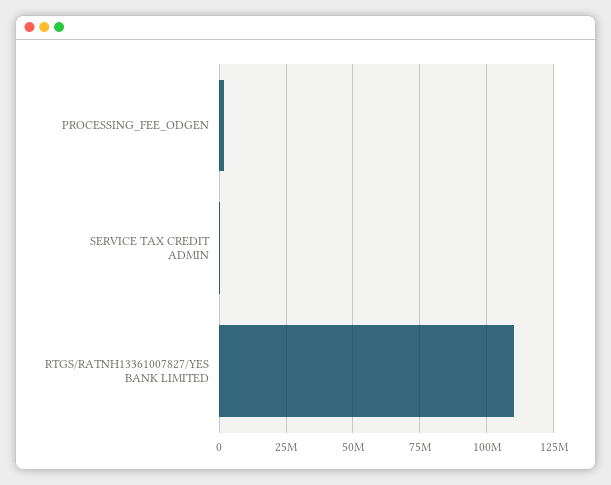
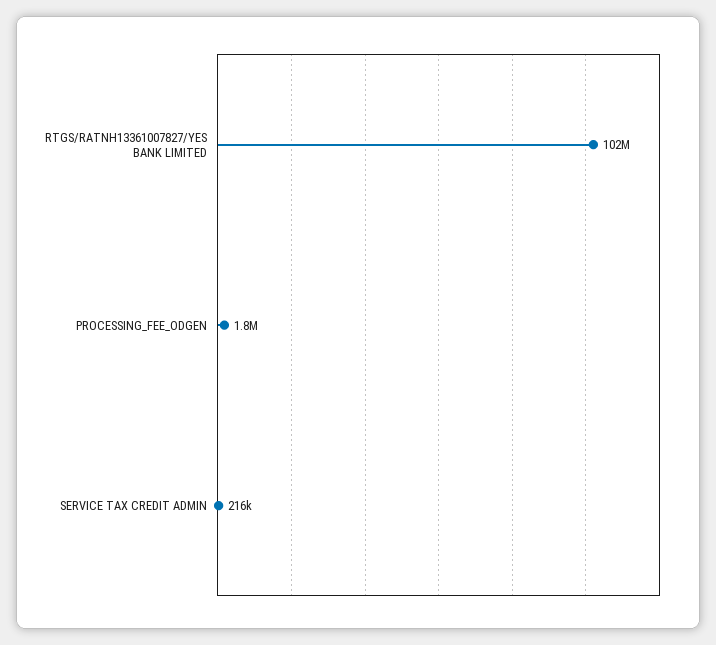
  {
    "PROCESSING_FEE_ODGEN": 1800000,
    "SERVICE TAX CREDIT ADMIN": 216000,
-   "RTGS/RATNH13361007827/YES BANK LIMITED": 110000000
+   "RTGS/RATNH13361007827/YES BANK LIMITED": 102000000
  }

